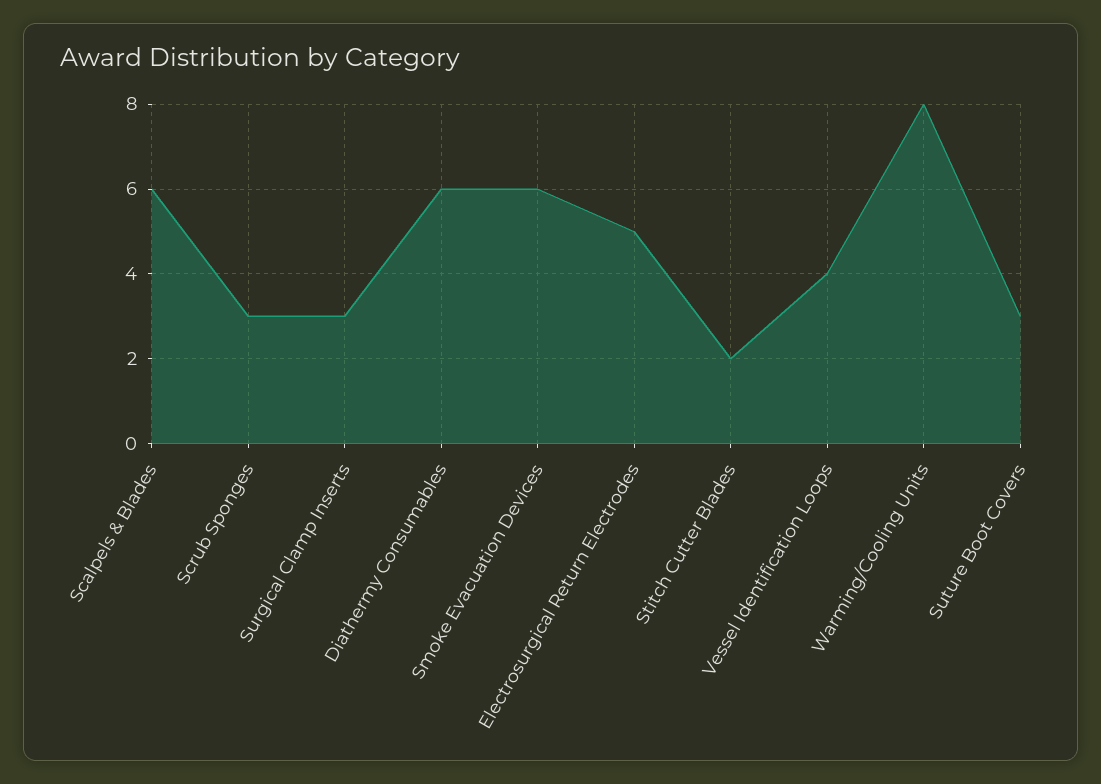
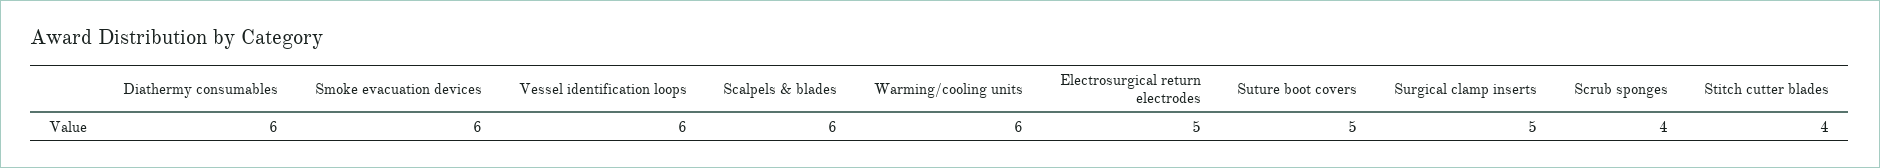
  {
    "Scalpels & Blades": 6,
-   "Scrub Sponges": 3,
+   "Scrub Sponges": 4,
-   "Surgical Clamp Inserts": 3,
+   "Surgical Clamp Inserts": 5,
    "Diathermy Consumables": 6,
    "Smoke Evacuation Devices": 6,
    "Electrosurgical Return Electrodes": 5,
-   "Stitch Cutter Blades": 2,
+   "Stitch Cutter Blades": 4,
-   "Vessel Identification Loops": 4,
+   "Vessel Identification Loops": 6,
-   "Warming/Cooling Units": 8,
+   "Warming/Cooling Units": 6,
-   "Suture Boot Covers": 3
+   "Suture Boot Covers": 5
  }

